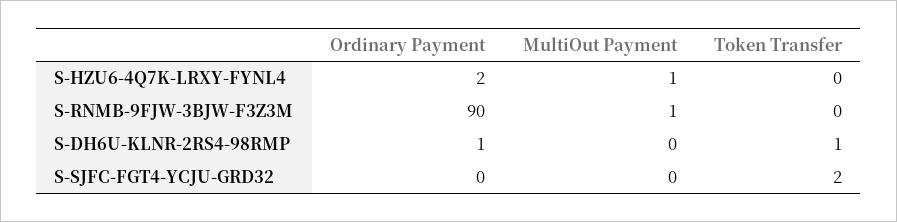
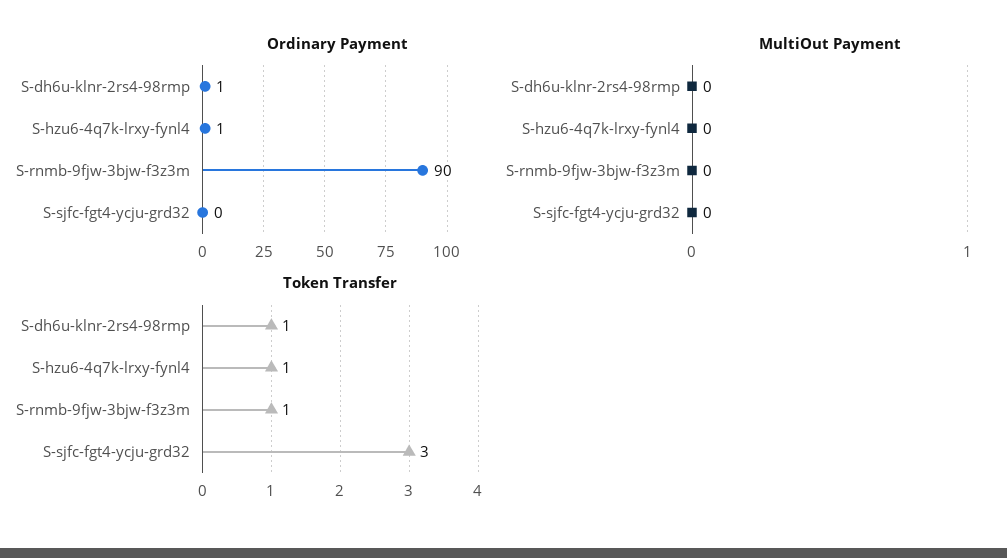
  {
    "Ordinary Payment": {
-     "S-HZU6-4Q7K-LRXY-FYNL4": 2,
+     "S-HZU6-4Q7K-LRXY-FYNL4": 1,
      "S-RNMB-9FJW-3BJW-F3Z3M": 90,
      "S-DH6U-KLNR-2RS4-98RMP": 1,
      "S-SJFC-FGT4-YCJU-GRD32": 0
    },
    "MultiOut Payment": {
-     "S-HZU6-4Q7K-LRXY-FYNL4": 1,
+     "S-HZU6-4Q7K-LRXY-FYNL4": 0,
-     "S-RNMB-9FJW-3BJW-F3Z3M": 1,
+     "S-RNMB-9FJW-3BJW-F3Z3M": 0,
      "S-DH6U-KLNR-2RS4-98RMP": 0,
      "S-SJFC-FGT4-YCJU-GRD32": 0
    },
    "Token Transfer": {
-     "S-HZU6-4Q7K-LRXY-FYNL4": 0,
+     "S-HZU6-4Q7K-LRXY-FYNL4": 1,
-     "S-RNMB-9FJW-3BJW-F3Z3M": 0,
+     "S-RNMB-9FJW-3BJW-F3Z3M": 1,
      "S-DH6U-KLNR-2RS4-98RMP": 1,
-     "S-SJFC-FGT4-YCJU-GRD32": 2
+     "S-SJFC-FGT4-YCJU-GRD32": 3
    }
  }

